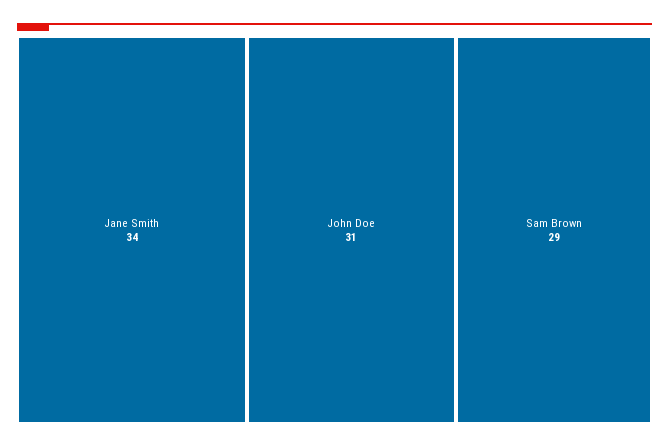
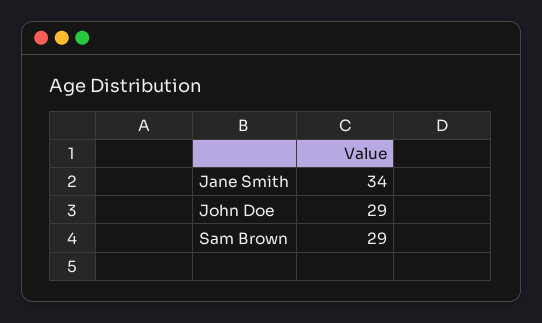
  {
    "Jane Smith": 34,
-   "John Doe": 31,
+   "John Doe": 29,
    "Sam Brown": 29
  }

